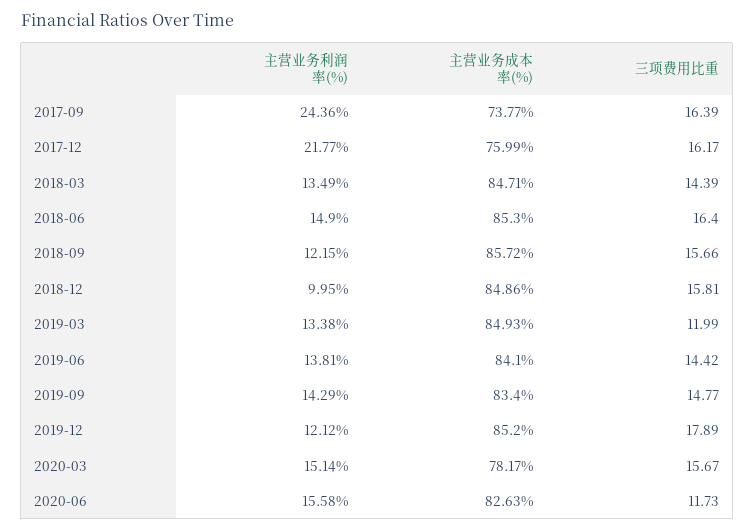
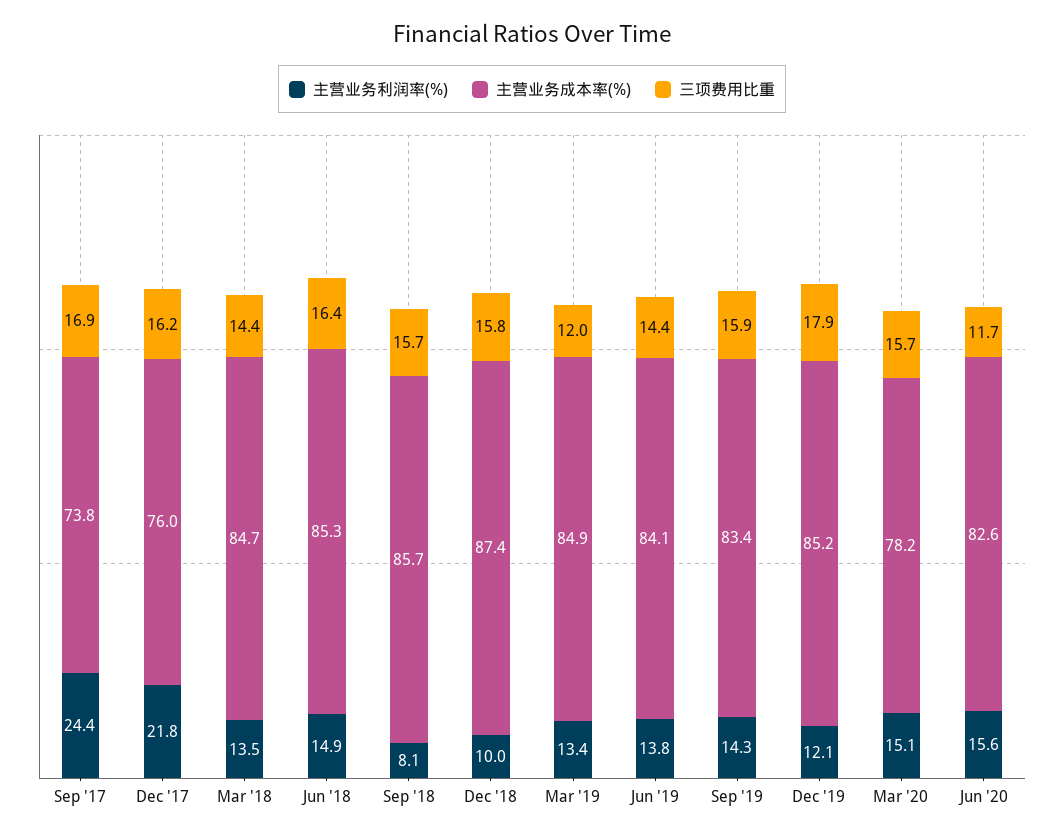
  {
    "主营业务利润率(%)": {
      "2017-09": 24.36,
      "2017-12": 21.77,
      "2018-03": 13.49,
      "2018-06": 14.9,
-     "2018-09": 12.15,
+     "2018-09": 8.1,
      "2018-12": 9.95,
      "2019-03": 13.38,
      "2019-06": 13.81,
      "2019-09": 14.29,
      "2019-12": 12.12,
      "2020-03": 15.14,
      "2020-06": 15.58
    },
    "主营业务成本率(%)": {
      "2017-09": 73.77,
      "2017-12": 75.99,
      "2018-03": 84.71,
      "2018-06": 85.3,
      "2018-09": 85.72,
-     "2018-12": 84.86,
+     "2018-12": 87.4,
      "2019-03": 84.93,
      "2019-06": 84.1,
      "2019-09": 83.4,
      "2019-12": 85.2,
      "2020-03": 78.17,
      "2020-06": 82.63
    },
    "三项费用比重": {
-     "2017-09": 16.39,
+     "2017-09": 16.9,
      "2017-12": 16.17,
      "2018-03": 14.39,
      "2018-06": 16.4,
      "2018-09": 15.66,
      "2018-12": 15.81,
      "2019-03": 11.99,
      "2019-06": 14.42,
-     "2019-09": 14.77,
+     "2019-09": 15.9,
      "2019-12": 17.89,
      "2020-03": 15.67,
      "2020-06": 11.73
    }
  }

